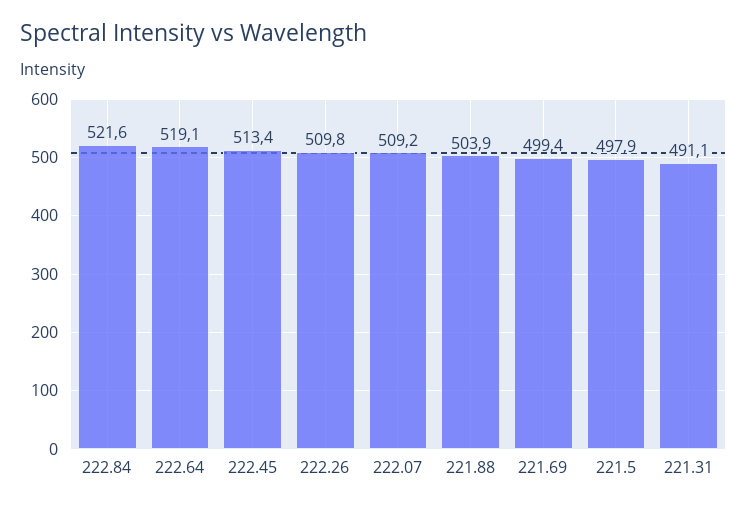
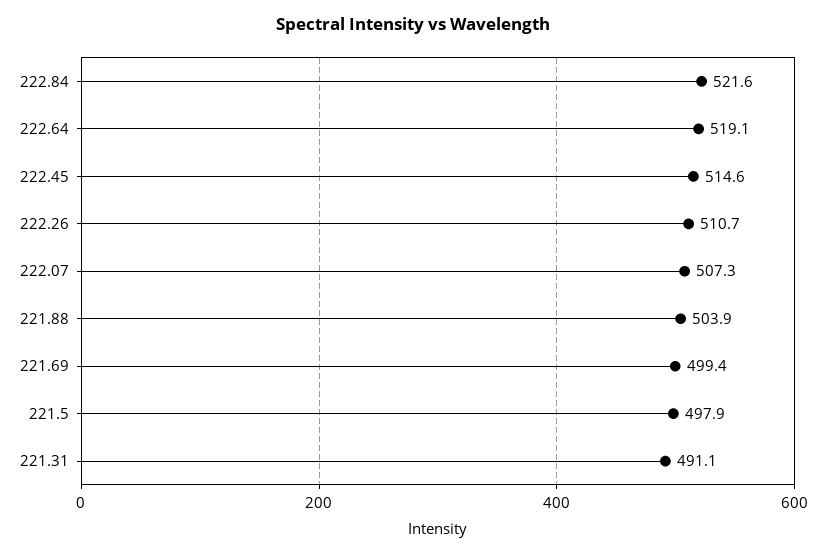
  {
    "222.84": 521.6,
    "222.64": 519.1,
-   "222.45": 513.4,
+   "222.45": 514.6,
-   "222.26": 509.8,
+   "222.26": 510.7,
-   "222.07": 509.2,
+   "222.07": 507.3,
    "221.88": 503.9,
    "221.69": 499.4,
    "221.5": 497.9,
    "221.31": 491.1
  }

